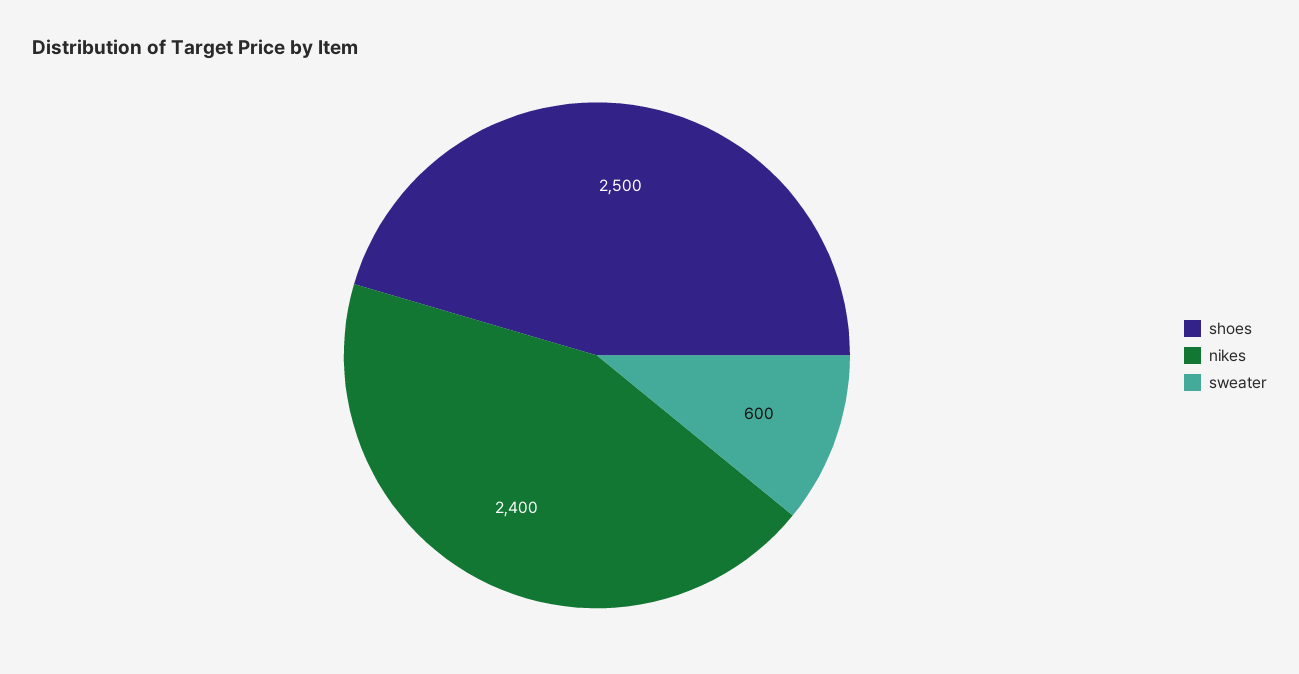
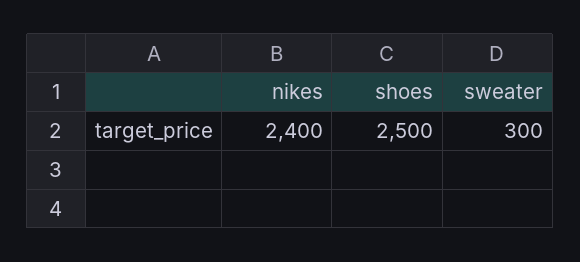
  {
    "shoes": 2500,
    "nikes": 2400,
-   "sweater": 600
+   "sweater": 300
  }

